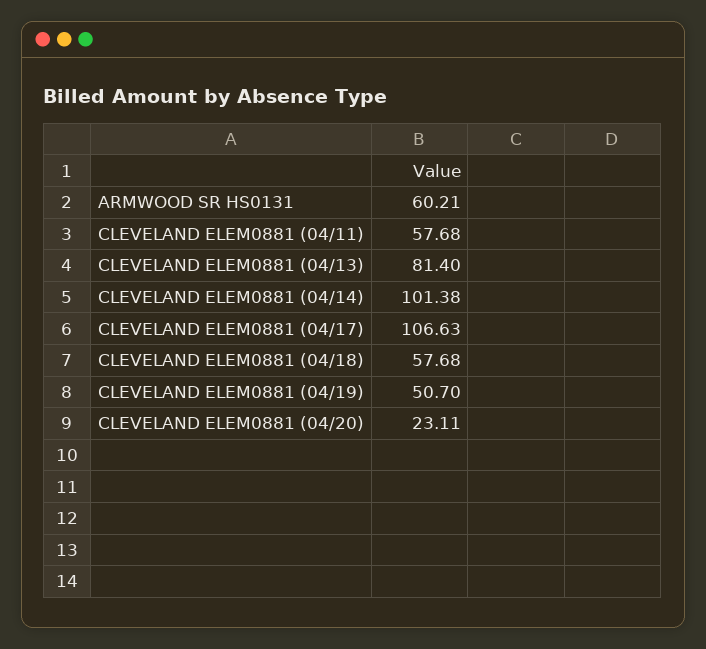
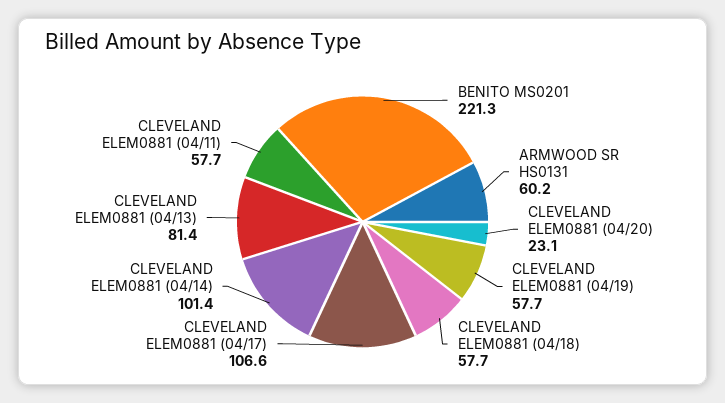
  {
    "ARMWOOD SR HS0131": 60.21,
    "CLEVELAND ELEM0881 (04/11)": 57.68,
    "CLEVELAND ELEM0881 (04/13)": 81.4,
    "CLEVELAND ELEM0881 (04/14)": 101.38,
    "CLEVELAND ELEM0881 (04/17)": 106.63,
    "CLEVELAND ELEM0881 (04/18)": 57.68,
-   "CLEVELAND ELEM0881 (04/19)": 50.7,
+   "CLEVELAND ELEM0881 (04/19)": 57.7,
-   "CLEVELAND ELEM0881 (04/20)": 23.11
+   "CLEVELAND ELEM0881 (04/20)": 23.11,
+   "BENITO MS0201": 221.3
  }

